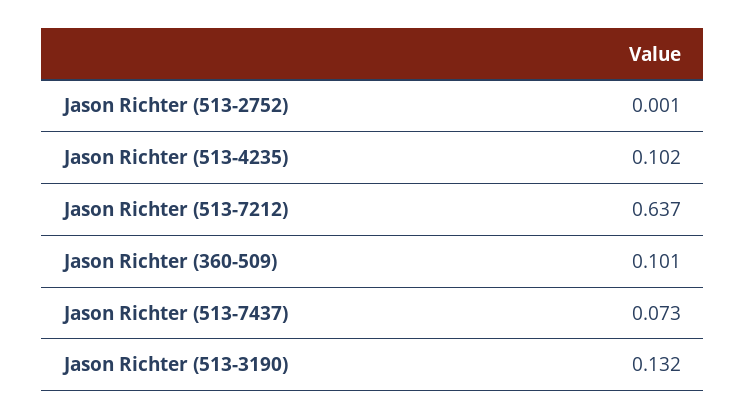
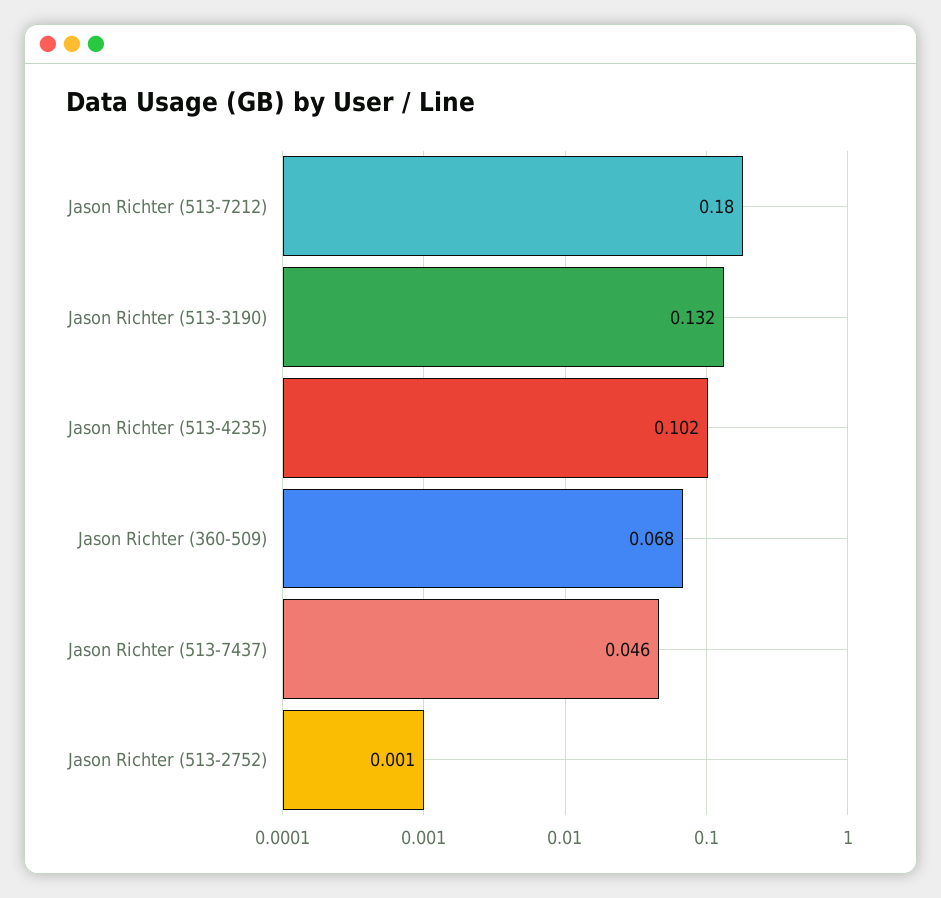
  {
    "Jason Richter (513-2752)": 0.001,
    "Jason Richter (513-4235)": 0.102,
-   "Jason Richter (513-7212)": 0.637,
+   "Jason Richter (513-7212)": 0.18,
-   "Jason Richter (360-509)": 0.101,
+   "Jason Richter (360-509)": 0.068,
-   "Jason Richter (513-7437)": 0.073,
+   "Jason Richter (513-7437)": 0.046,
    "Jason Richter (513-3190)": 0.132
  }

